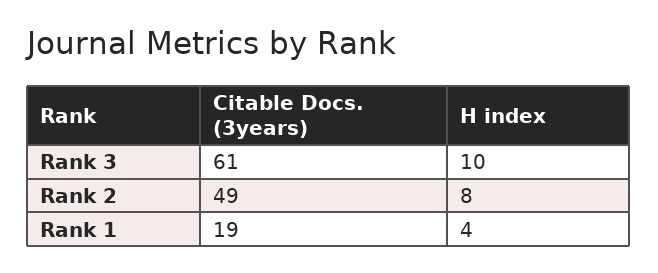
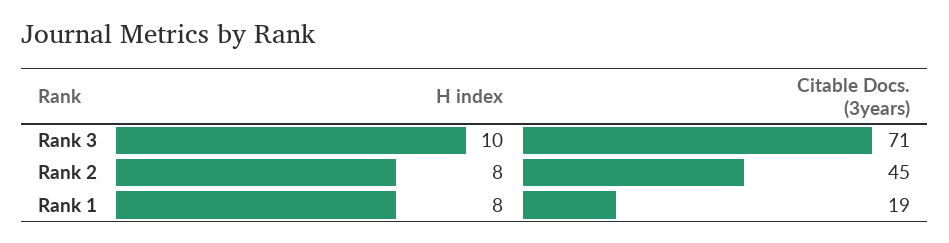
  {
    "Citable Docs. (3years)": {
-     "Rank 3": 61,
+     "Rank 3": 71,
-     "Rank 2": 49,
+     "Rank 2": 45,
      "Rank 1": 19
    },
    "H index": {
      "Rank 3": 10,
      "Rank 2": 8,
-     "Rank 1": 4
+     "Rank 1": 8
    }
  }

